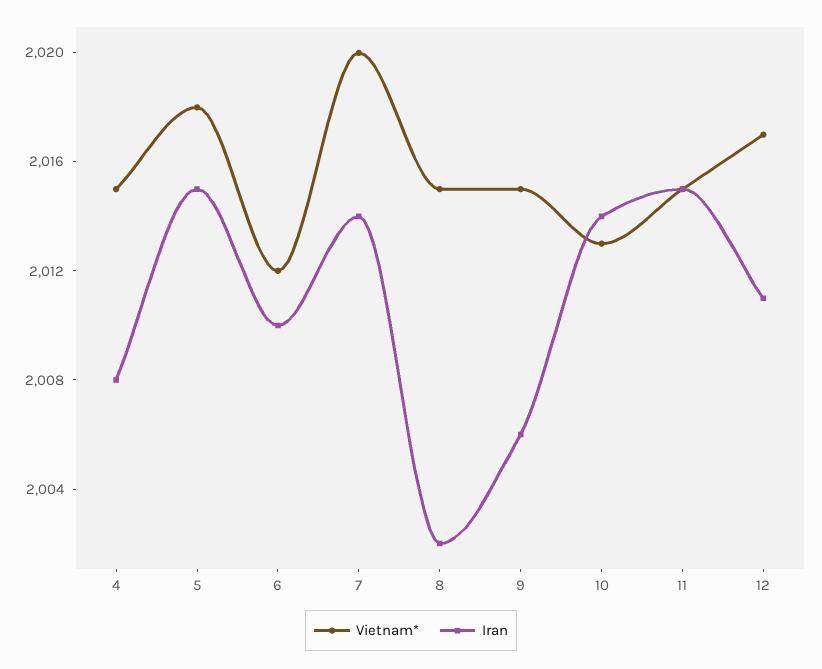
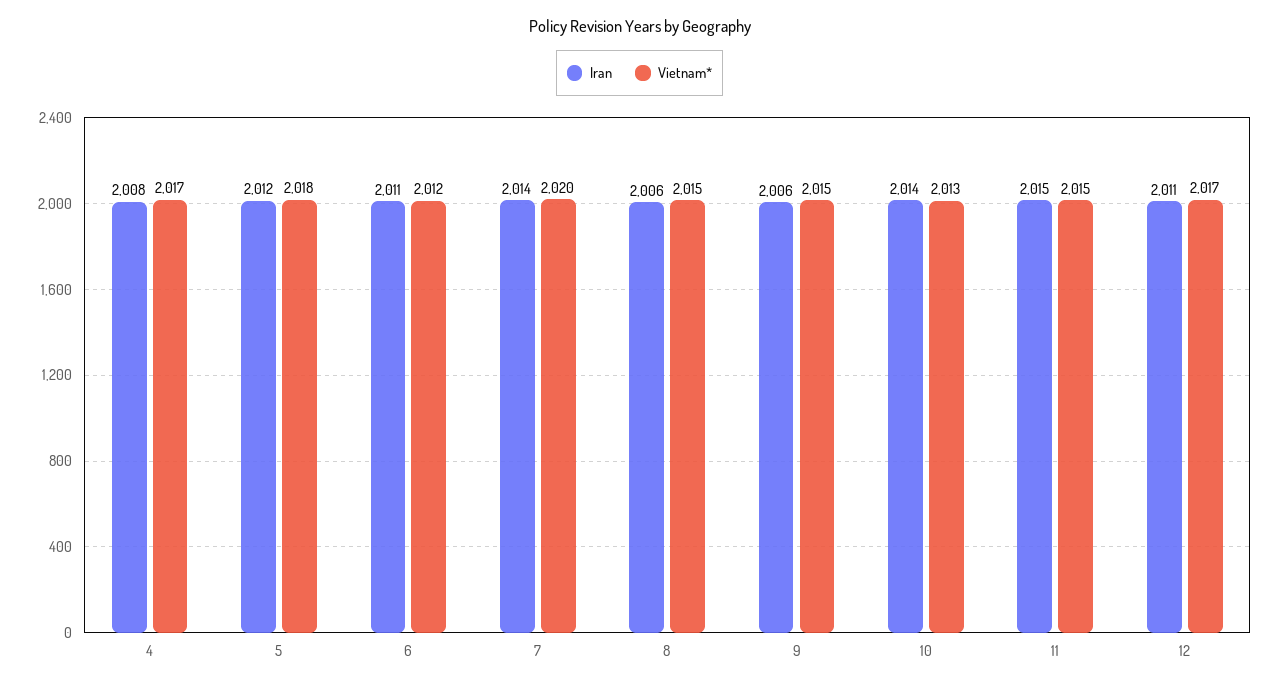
  {
    "Vietnam*": {
-     "4": 2015,
+     "4": 2017,
      "5": 2018,
      "6": 2012,
      "7": 2020,
      "8": 2015,
      "9": 2015,
      "10": 2013,
      "11": 2015,
      "12": 2017
    },
    "Iran": {
      "4": 2008,
-     "5": 2015,
+     "5": 2012,
-     "6": 2010,
+     "6": 2011,
      "7": 2014,
-     "8": 2002,
+     "8": 2006,
      "9": 2006,
      "10": 2014,
      "11": 2015,
      "12": 2011
    }
  }

